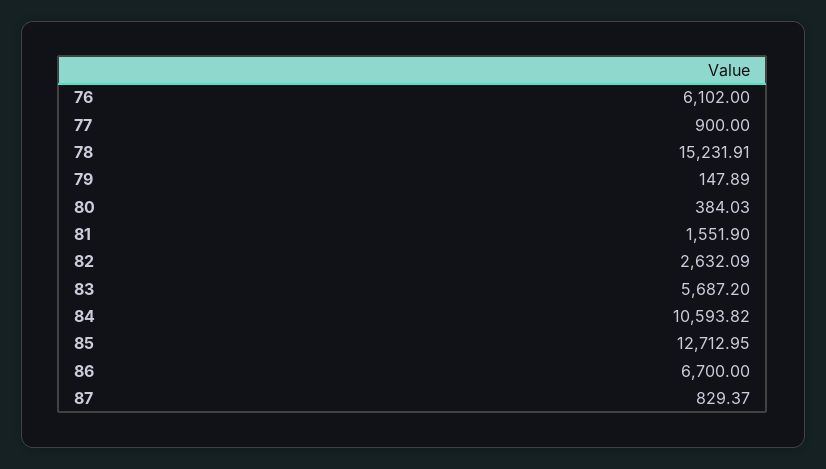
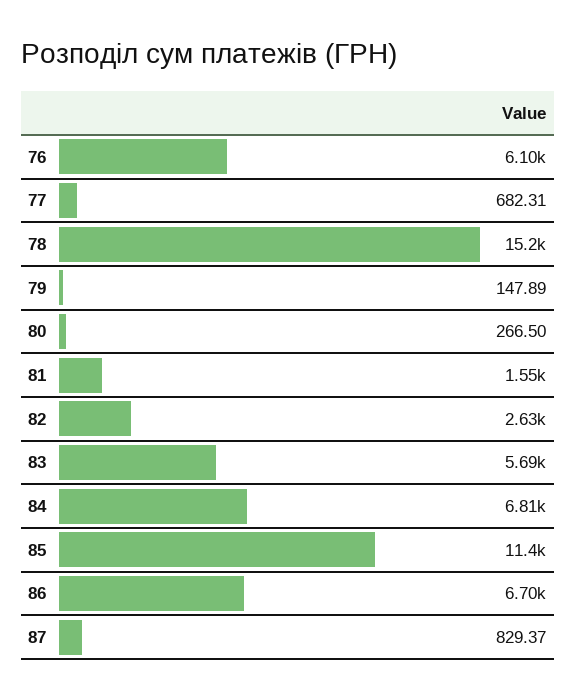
  {
    "76": 6102,
-   "77": 900,
+   "77": 682.31,
    "78": 15231.91,
    "79": 147.89,
-   "80": 384.03,
+   "80": 266.5,
    "81": 1551.9,
    "82": 2632.09,
    "83": 5687.2,
-   "84": 10593.82,
+   "84": 6810,
-   "85": 12712.95,
+   "85": 11400,
    "86": 6700,
    "87": 829.37
  }

